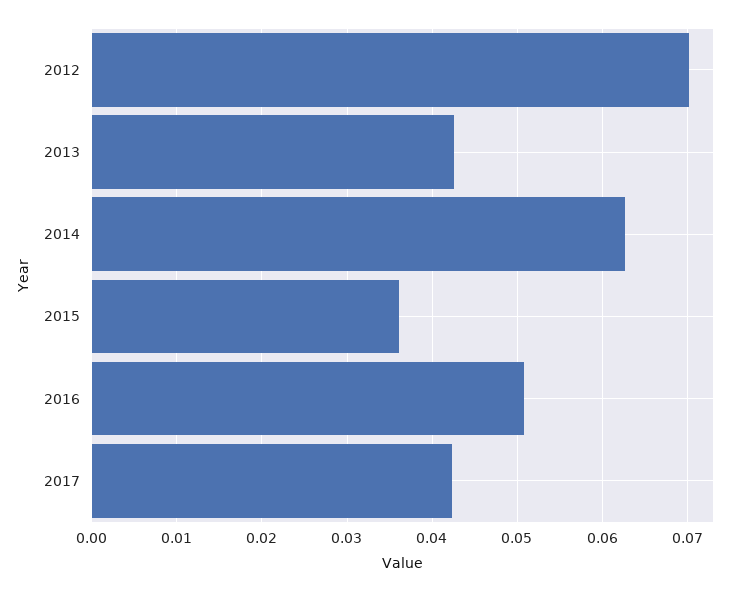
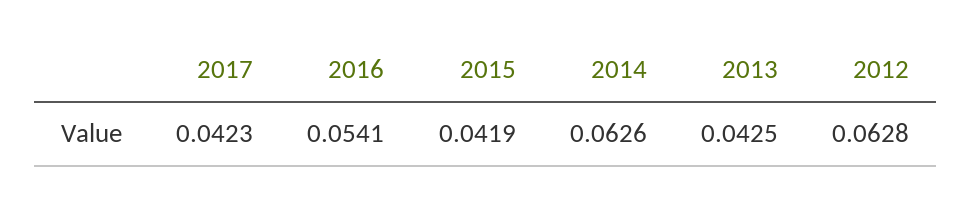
  {
-   "2012": 0.07,
+   "2012": 0.0628,
    "2013": 0.0425,
    "2014": 0.0626,
-   "2015": 0.036,
+   "2015": 0.0419,
-   "2016": 0.051,
+   "2016": 0.0541,
    "2017": 0.0423
  }

